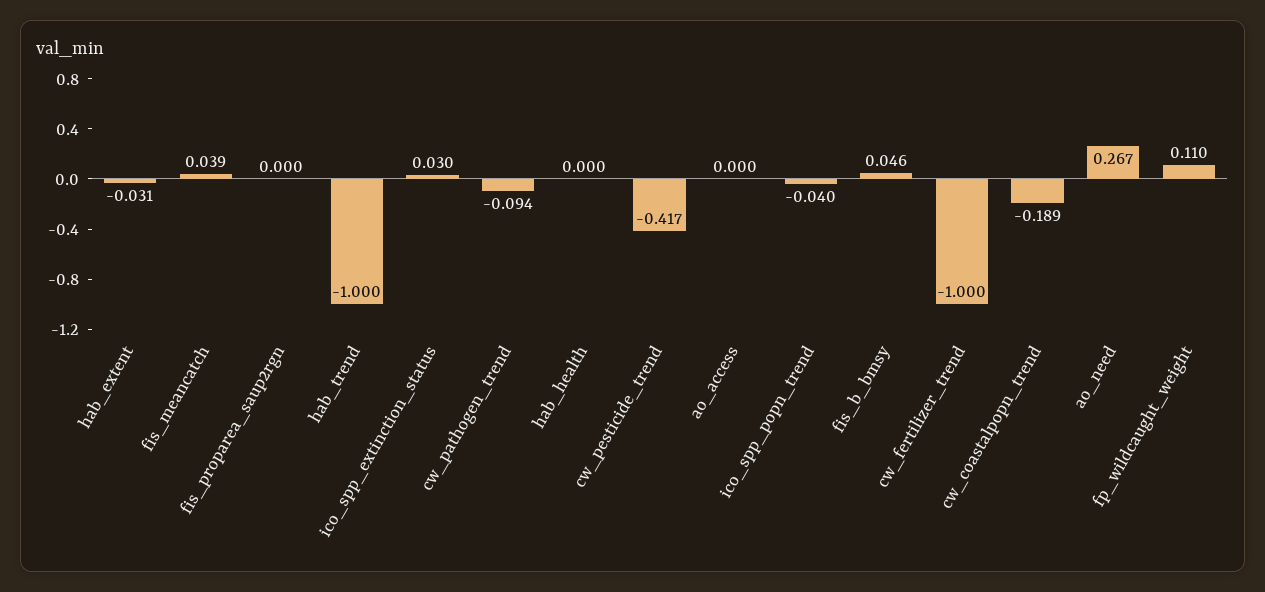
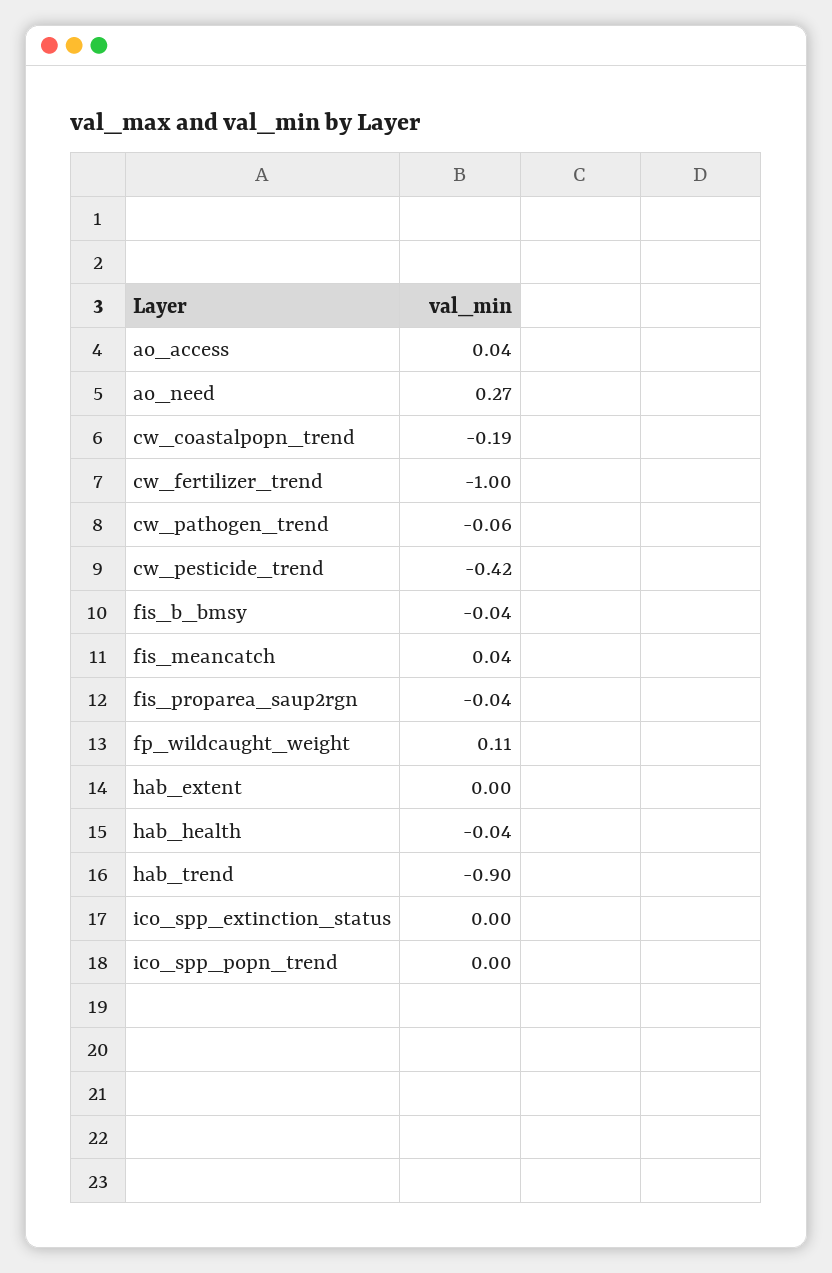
  {
-   "hab_extent": -0.031,
+   "hab_extent": 0,
    "fis_meancatch": 0.039,
-   "fis_proparea_saup2rgn": 0,
+   "fis_proparea_saup2rgn": -0.04,
-   "hab_trend": -1,
+   "hab_trend": -0.9,
-   "ico_spp_extinction_status": 0.03,
+   "ico_spp_extinction_status": 0,
-   "cw_pathogen_trend": -0.094,
+   "cw_pathogen_trend": -0.06,
-   "hab_health": 0,
+   "hab_health": -0.04,
    "cw_pesticide_trend": -0.417,
-   "ao_access": 0,
+   "ao_access": 0.04,
-   "ico_spp_popn_trend": -0.04,
+   "ico_spp_popn_trend": 0,
-   "fis_b_bmsy": 0.046,
+   "fis_b_bmsy": -0.04,
    "cw_fertilizer_trend": -1,
    "cw_coastalpopn_trend": -0.189,
    "ao_need": 0.267,
    "fp_wildcaught_weight": 0.11
  }

